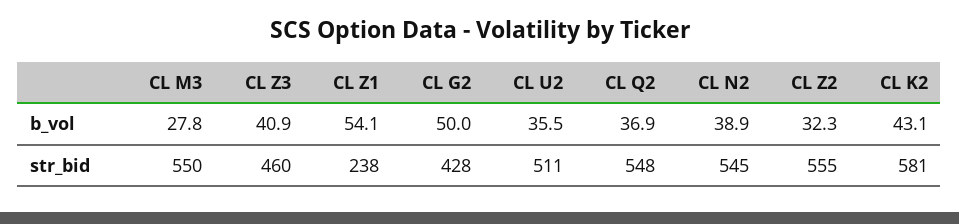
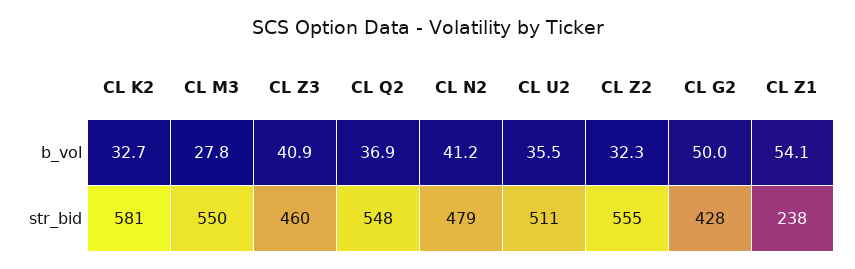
  {
    "CL M3": {
      "b_vol": 27.8,
      "str_bid": 550
    },
    "CL Z3": {
      "b_vol": 40.9,
      "str_bid": 460
    },
    "CL Z1": {
      "b_vol": 54.1,
      "str_bid": 238
    },
    "CL G2": {
      "b_vol": 50,
      "str_bid": 428
    },
    "CL U2": {
      "b_vol": 35.5,
      "str_bid": 511
    },
    "CL Q2": {
      "b_vol": 36.9,
      "str_bid": 548
    },
    "CL N2": {
-     "b_vol": 38.9,
+     "b_vol": 41.2,
-     "str_bid": 545
+     "str_bid": 479
    },
    "CL Z2": {
      "b_vol": 32.3,
      "str_bid": 555
    },
    "CL K2": {
-     "b_vol": 43.1,
+     "b_vol": 32.7,
      "str_bid": 581
    }
  }

